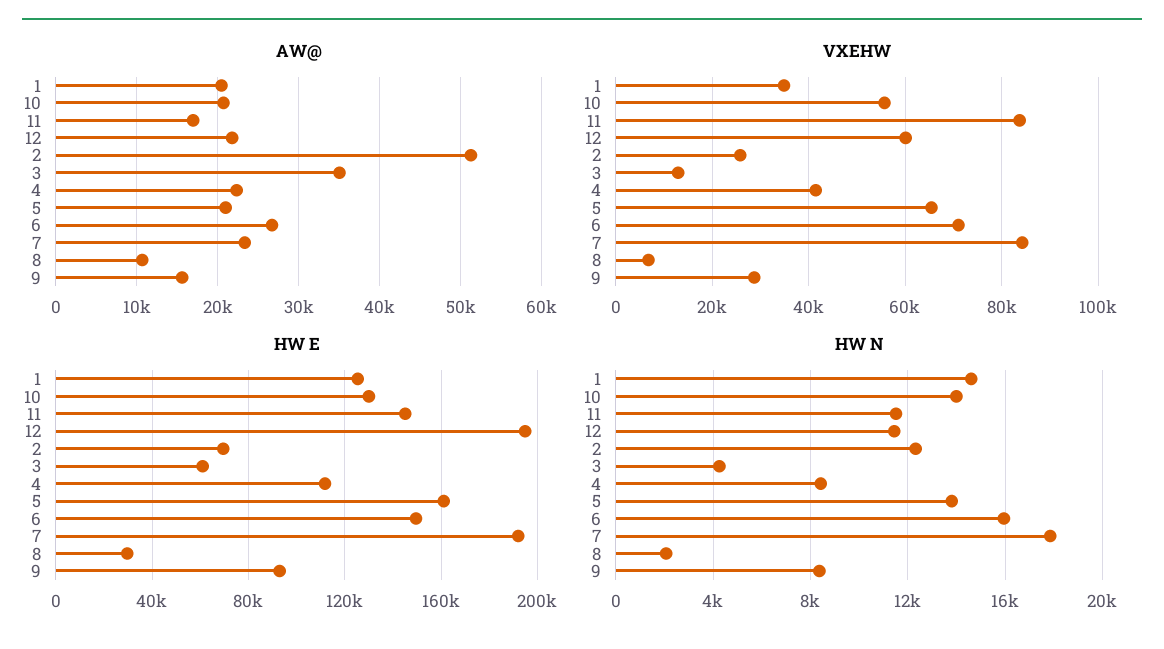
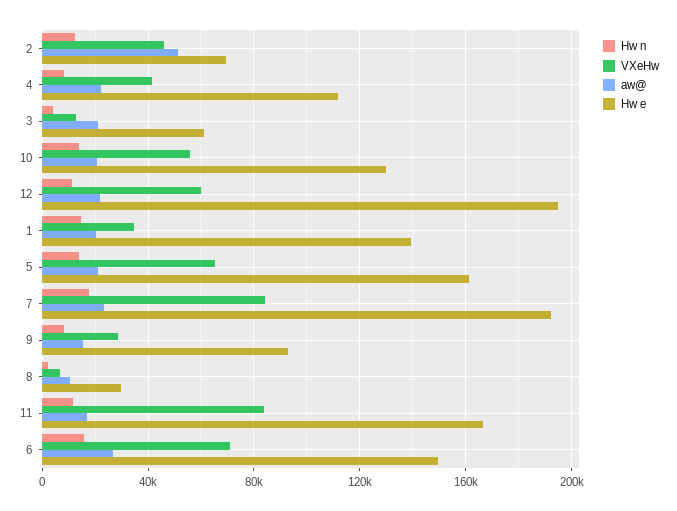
  {
    "AW@": {
      "1": 20000,
      "10": 21000,
      "11": 17000,
      "12": 22000,
      "2": 51000,
-     "3": 35000,
+     "3": 20000,
      "4": 22000,
      "5": 21000,
      "6": 27000,
      "7": 23000,
      "8": 11000,
      "9": 16000
    },
    "VXEHW": {
      "1": 34000,
      "10": 56000,
      "11": 84000,
      "12": 60000,
-     "2": 26000,
+     "2": 45000,
      "3": 12000,
      "4": 42000,
      "5": 66000,
      "6": 72000,
      "7": 84000,
      "8": 6000,
      "9": 28000
    },
    "HW E": {
-     "1": 125000,
+     "1": 140000,
      "10": 130000,
-     "11": 145000,
+     "11": 165000,
      "12": 195000,
      "2": 70000,
      "3": 60000,
      "4": 110000,
      "5": 160000,
      "6": 150000,
      "7": 190000,
      "8": 30000,
      "9": 95000
    },
    "HW N": {
      "1": 14500,
      "10": 14000,
      "11": 11500,
      "12": 11500,
      "2": 12500,
      "3": 4500,
      "4": 8500,
      "5": 14000,
      "6": 16000,
      "7": 18000,
      "8": 2000,
      "9": 8500
    }
  }

